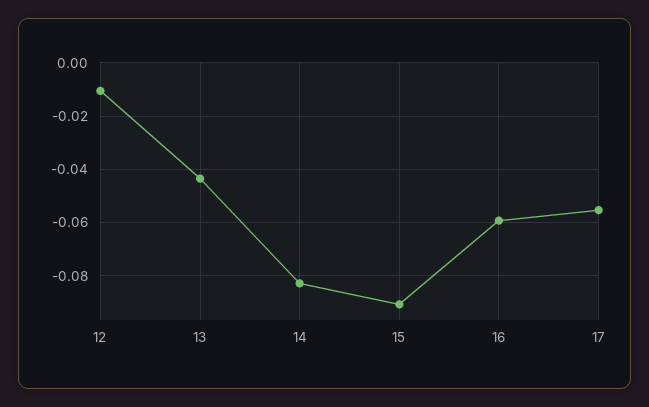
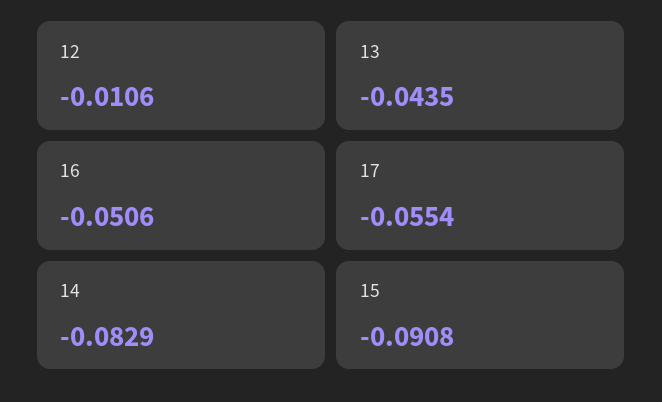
  {
    "12": -0.0106,
    "13": -0.0435,
    "14": -0.0829,
    "15": -0.0908,
-   "16": -0.06,
+   "16": -0.0506,
    "17": -0.0554
  }

